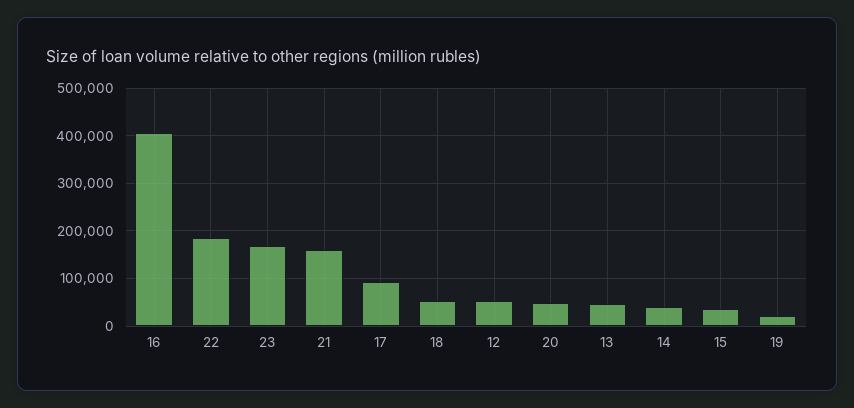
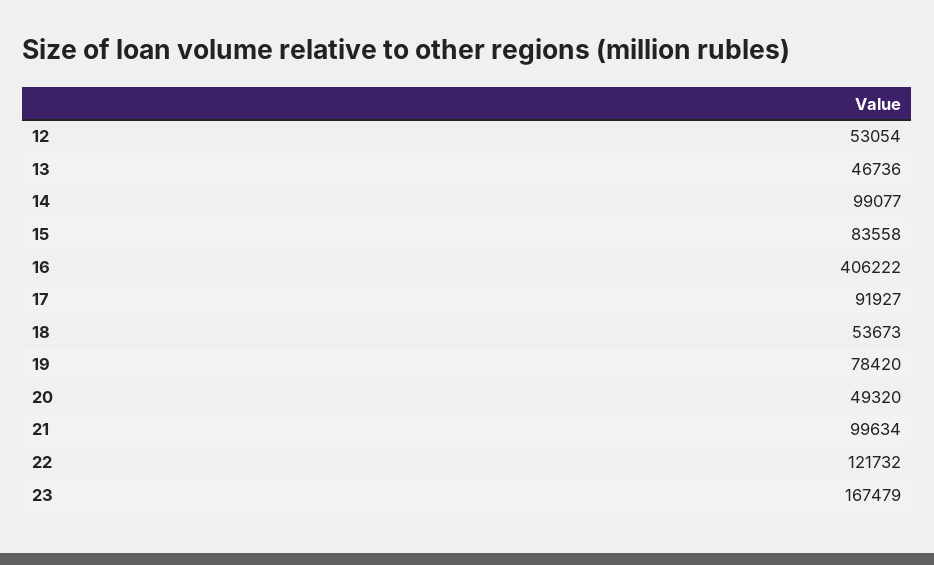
  {
    "16": 406222,
-   "22": 180000,
+   "22": 121732,
    "23": 167479,
-   "21": 160000,
+   "21": 99634,
    "17": 91927,
    "18": 53673,
    "12": 53054,
    "20": 49320,
    "13": 46736,
-   "14": 40000,
+   "14": 99077,
-   "15": 40000,
+   "15": 83558,
-   "19": 20000
+   "19": 78420
  }

